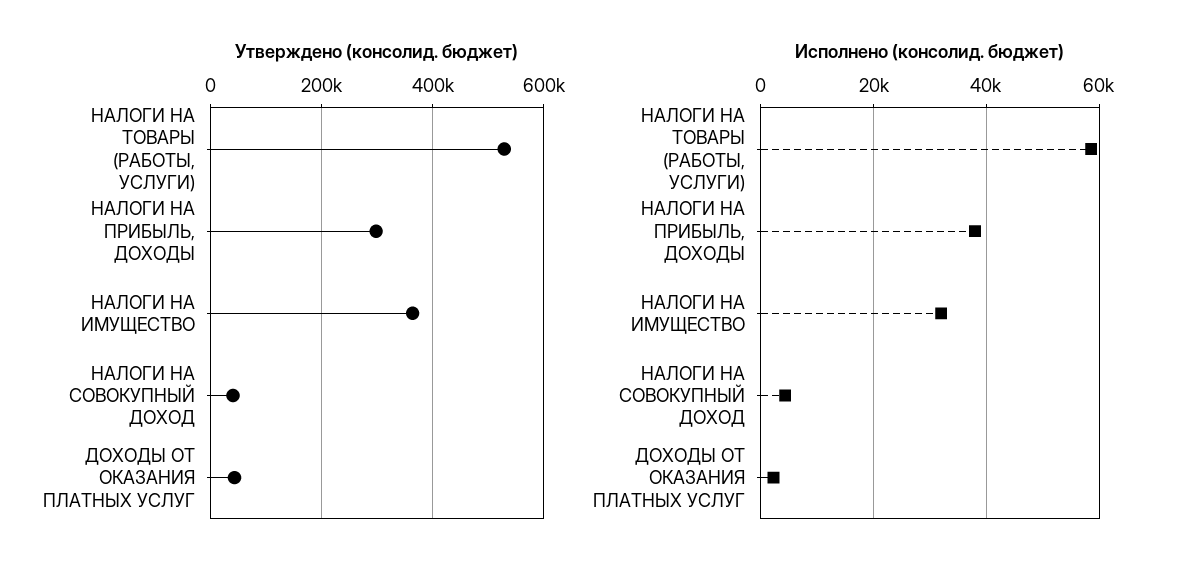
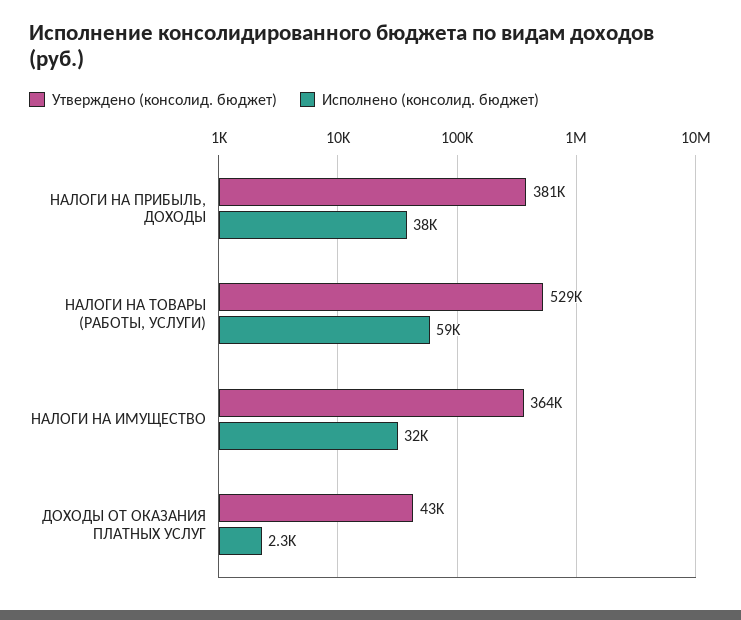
  {
    "Утверждено (консолид. бюджет)": {
      "НАЛОГИ НА ТОВАРЫ (РАБОТЫ, УСЛУГИ)": 529000,
-     "НАЛОГИ НА ПРИБЫЛЬ, ДОХОДЫ": 300000,
+     "НАЛОГИ НА ПРИБЫЛЬ, ДОХОДЫ": 381000,
      "НАЛОГИ НА ИМУЩЕСТВО": 364000,
-     "НАЛОГИ НА СОВОКУПНЫЙ ДОХОД": 40000,
      "ДОХОДЫ ОТ ОКАЗАНИЯ ПЛАТНЫХ УСЛУГ": 43000
    },
    "Исполнено (консолид. бюджет)": {
      "НАЛОГИ НА ТОВАРЫ (РАБОТЫ, УСЛУГИ)": 59000,
      "НАЛОГИ НА ПРИБЫЛЬ, ДОХОДЫ": 38000,
      "НАЛОГИ НА ИМУЩЕСТВО": 32000,
-     "НАЛОГИ НА СОВОКУПНЫЙ ДОХОД": 4000,
      "ДОХОДЫ ОТ ОКАЗАНИЯ ПЛАТНЫХ УСЛУГ": 2300
    }
  }

